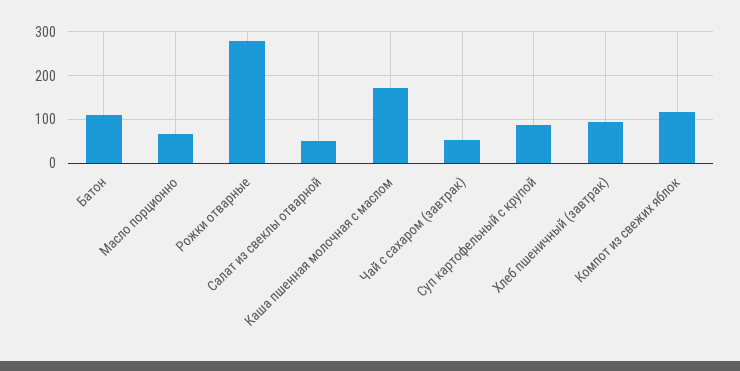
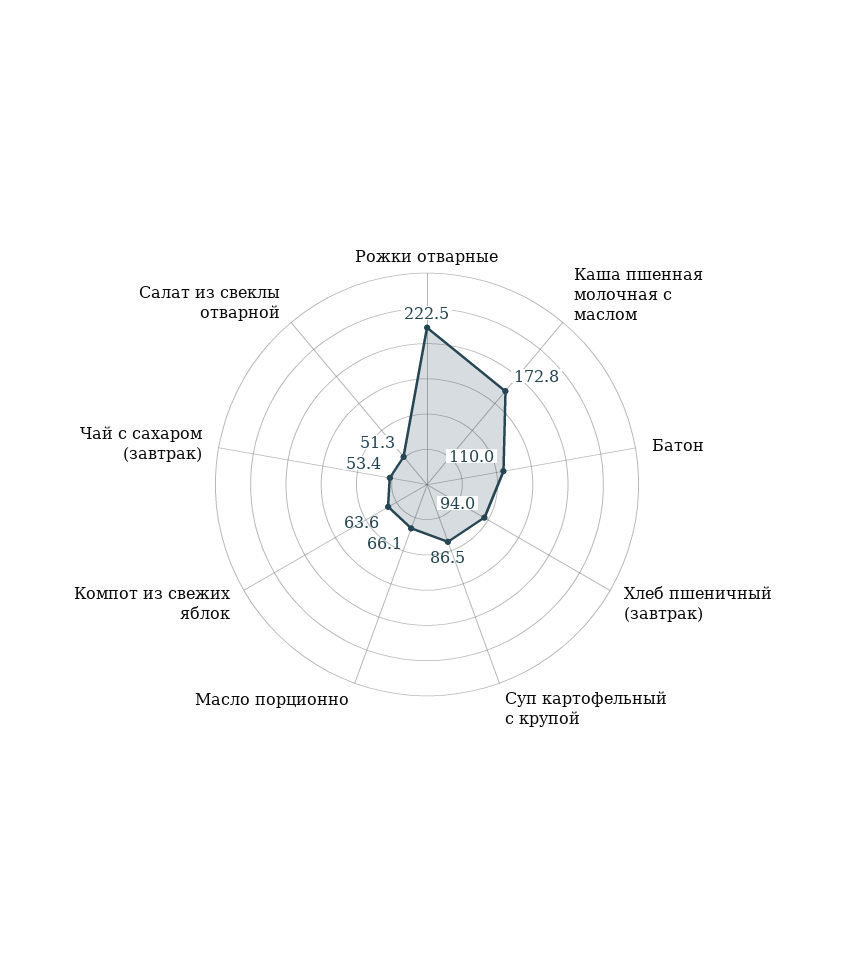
  {
    "Батон": 110,
    "Масло порционно": 66.1,
-   "Рожки отварные": 280,
+   "Рожки отварные": 222.5,
    "Салат из свеклы отварной": 51.3,
    "Каша пшенная молочная с маслом": 172.8,
    "Чай с сахаром (завтрак)": 53.4,
    "Суп картофельный с крупой": 86.5,
    "Хлеб пшеничный (завтрак)": 94,
-   "Компот из свежих яблок": 120
+   "Компот из свежих яблок": 63.6
  }

